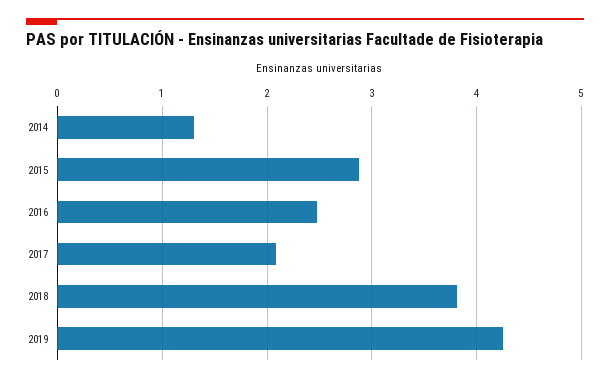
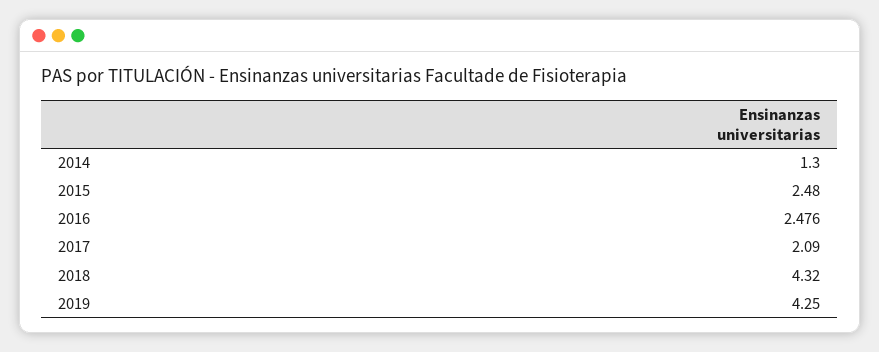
  {
    "2014": 1.3,
-   "2015": 2.9,
+   "2015": 2.48,
    "2016": 2.476,
    "2017": 2.09,
-   "2018": 3.8,
+   "2018": 4.32,
    "2019": 4.25
  }

